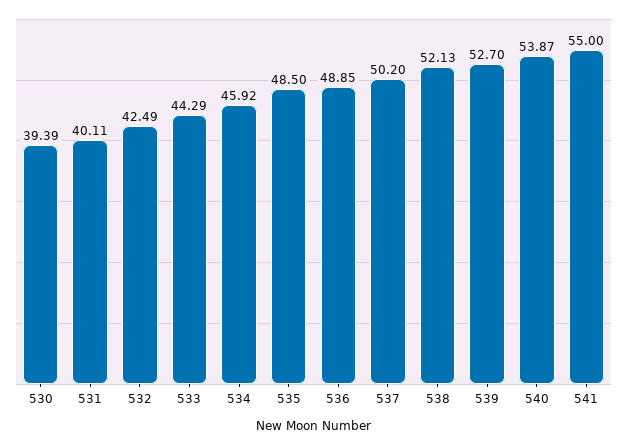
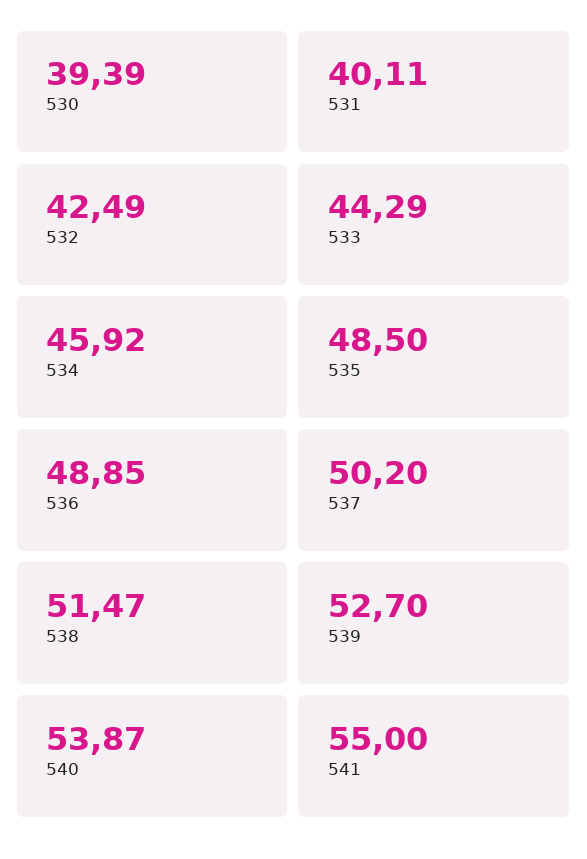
  {
    "530": 39.39,
    "531": 40.11,
    "532": 42.49,
    "533": 44.29,
    "534": 45.92,
    "535": 48.5,
    "536": 48.85,
    "537": 50.2,
-   "538": 52.13,
+   "538": 51.47,
    "539": 52.7,
    "540": 53.87,
    "541": 55
  }

